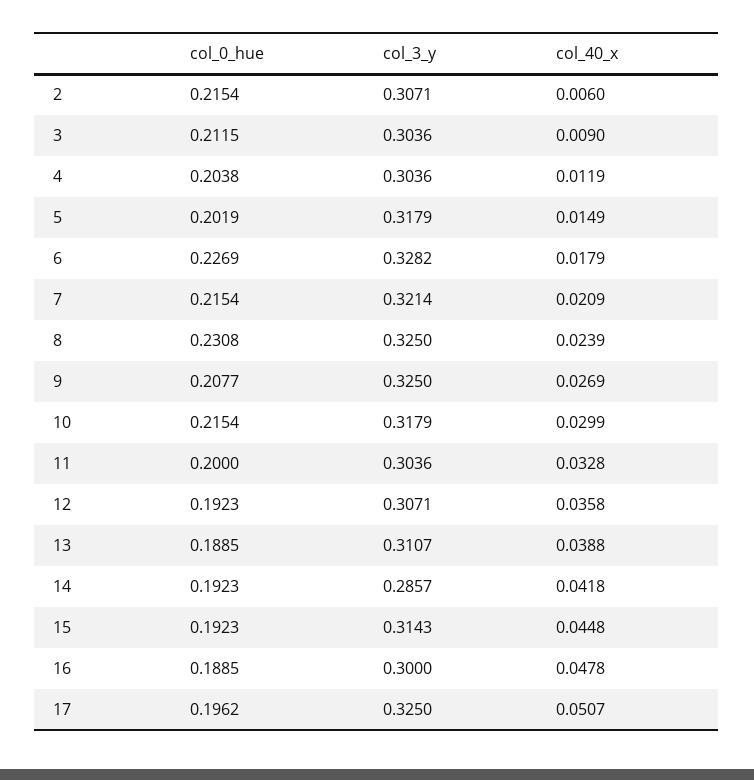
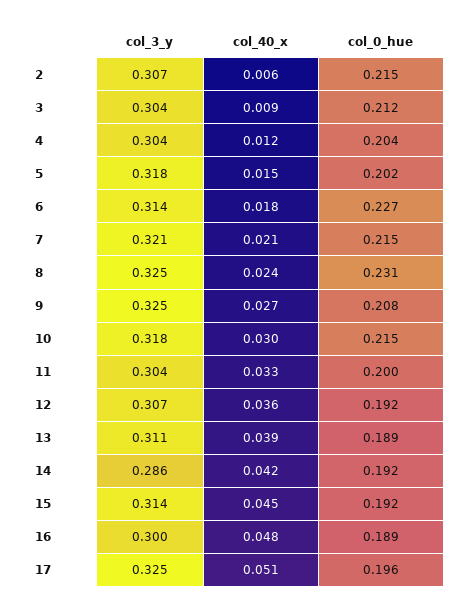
  {
    "col_0_hue": {
      "2": 0.2154,
      "3": 0.2115,
      "4": 0.2038,
      "5": 0.2019,
      "6": 0.2269,
      "7": 0.2154,
      "8": 0.2308,
      "9": 0.2077,
      "10": 0.2154,
      "11": 0.2,
      "12": 0.1923,
      "13": 0.1885,
      "14": 0.1923,
      "15": 0.1923,
      "16": 0.1885,
      "17": 0.1962
    },
    "col_3_y": {
      "2": 0.3071,
      "3": 0.3036,
      "4": 0.3036,
      "5": 0.3179,
-     "6": 0.3282,
+     "6": 0.314,
      "7": 0.3214,
      "8": 0.325,
      "9": 0.325,
      "10": 0.3179,
      "11": 0.3036,
      "12": 0.3071,
      "13": 0.3107,
      "14": 0.2857,
      "15": 0.3143,
      "16": 0.3,
      "17": 0.325
    },
    "col_40_x": {
      "2": 0.006,
      "3": 0.009,
      "4": 0.0119,
      "5": 0.0149,
      "6": 0.0179,
      "7": 0.0209,
      "8": 0.0239,
      "9": 0.0269,
      "10": 0.0299,
      "11": 0.0328,
      "12": 0.0358,
      "13": 0.0388,
      "14": 0.0418,
      "15": 0.0448,
      "16": 0.0478,
      "17": 0.0507
    }
  }

